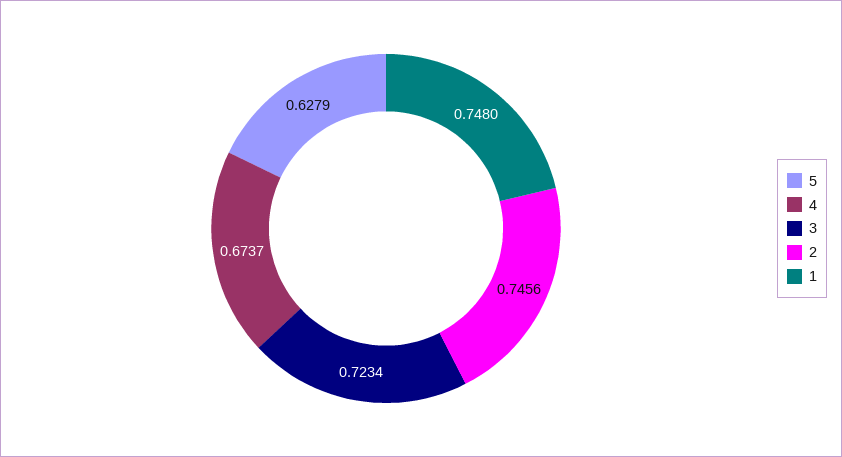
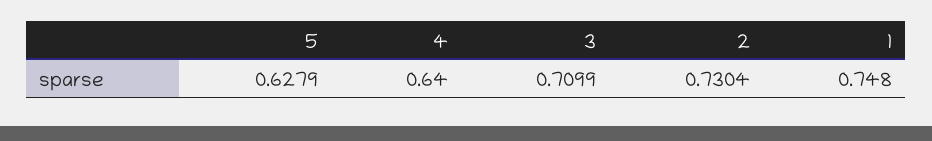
  {
    "5": 0.6279,
-   "4": 0.6737,
+   "4": 0.64,
-   "3": 0.7234,
+   "3": 0.7099,
-   "2": 0.7456,
+   "2": 0.7304,
    "1": 0.748
  }

